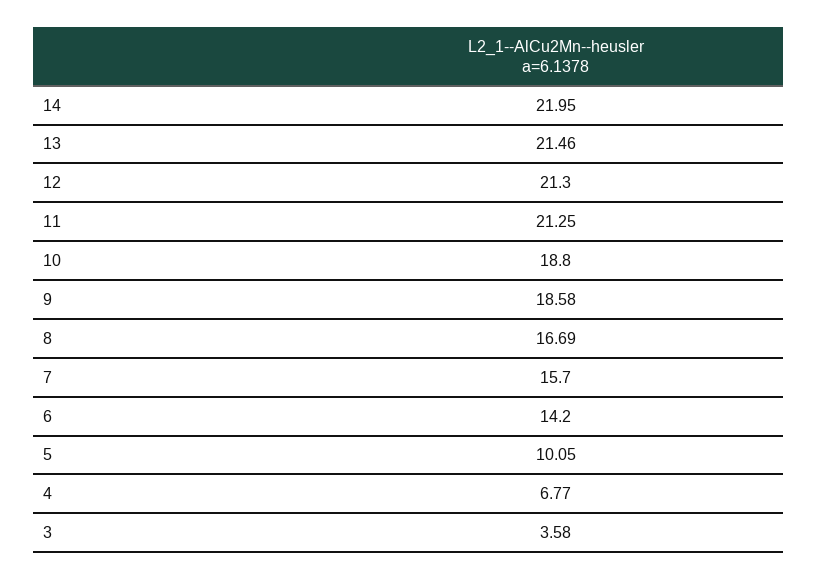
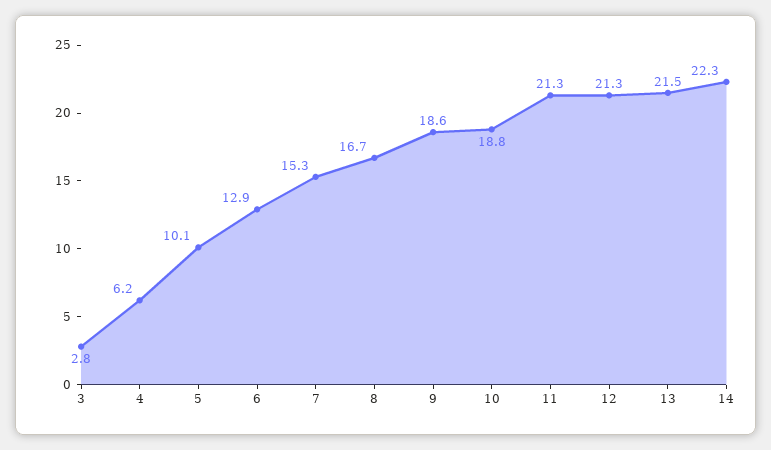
  {
-   "14": 21.95,
+   "14": 22.3,
    "13": 21.46,
    "12": 21.3,
    "11": 21.25,
    "10": 18.8,
    "9": 18.58,
    "8": 16.69,
-   "7": 15.7,
+   "7": 15.3,
-   "6": 14.2,
+   "6": 12.9,
    "5": 10.05,
-   "4": 6.77,
+   "4": 6.2,
-   "3": 3.58
+   "3": 2.8
  }

